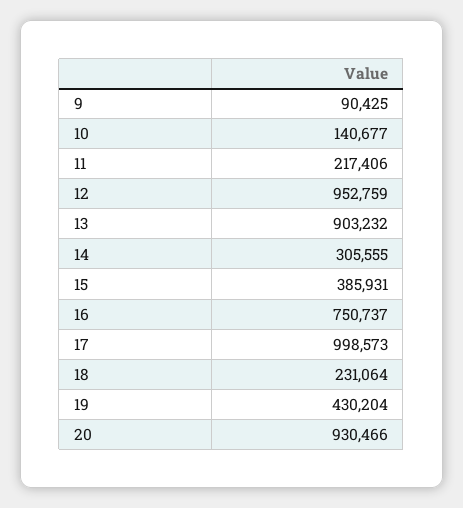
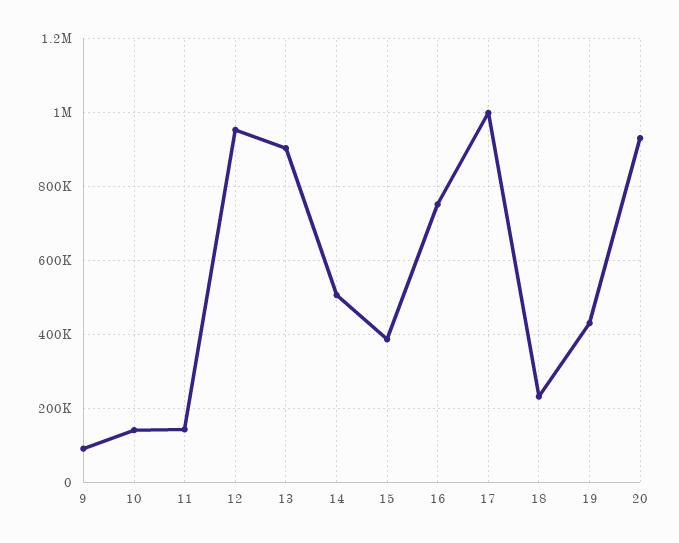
  {
    "9": 90425,
    "10": 140677,
-   "11": 217406,
+   "11": 140000,
    "12": 952759,
    "13": 903232,
-   "14": 305555,
+   "14": 500000,
    "15": 385931,
    "16": 750737,
    "17": 998573,
    "18": 231064,
    "19": 430204,
    "20": 930466
  }

